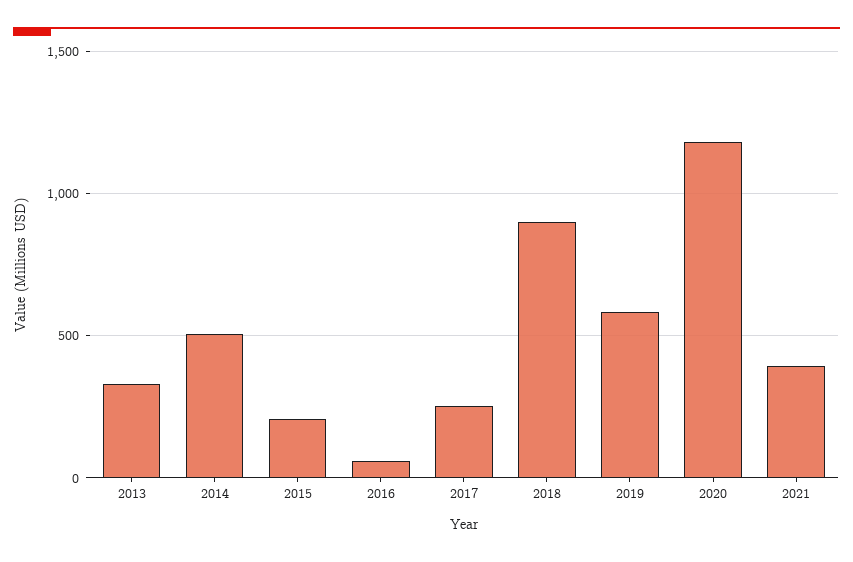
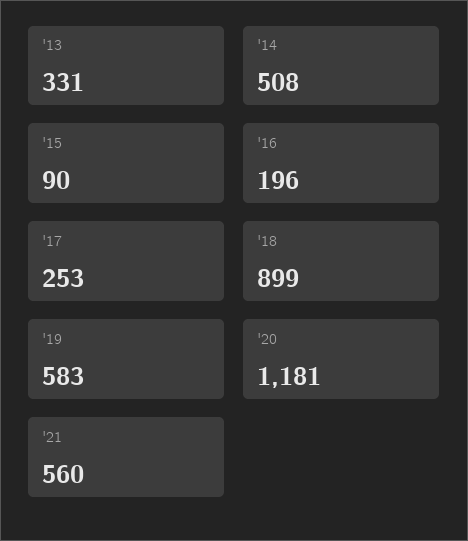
  {
    "2013": 331,
    "2014": 508,
-   "2015": 200,
+   "2015": 90,
-   "2016": 50,
+   "2016": 196,
    "2017": 253,
    "2018": 899,
    "2019": 583,
    "2020": 1181,
-   "2021": 400
+   "2021": 560
  }

